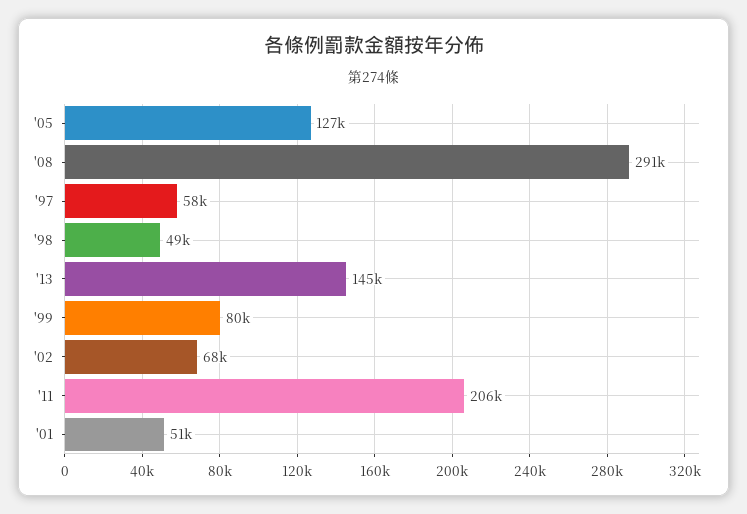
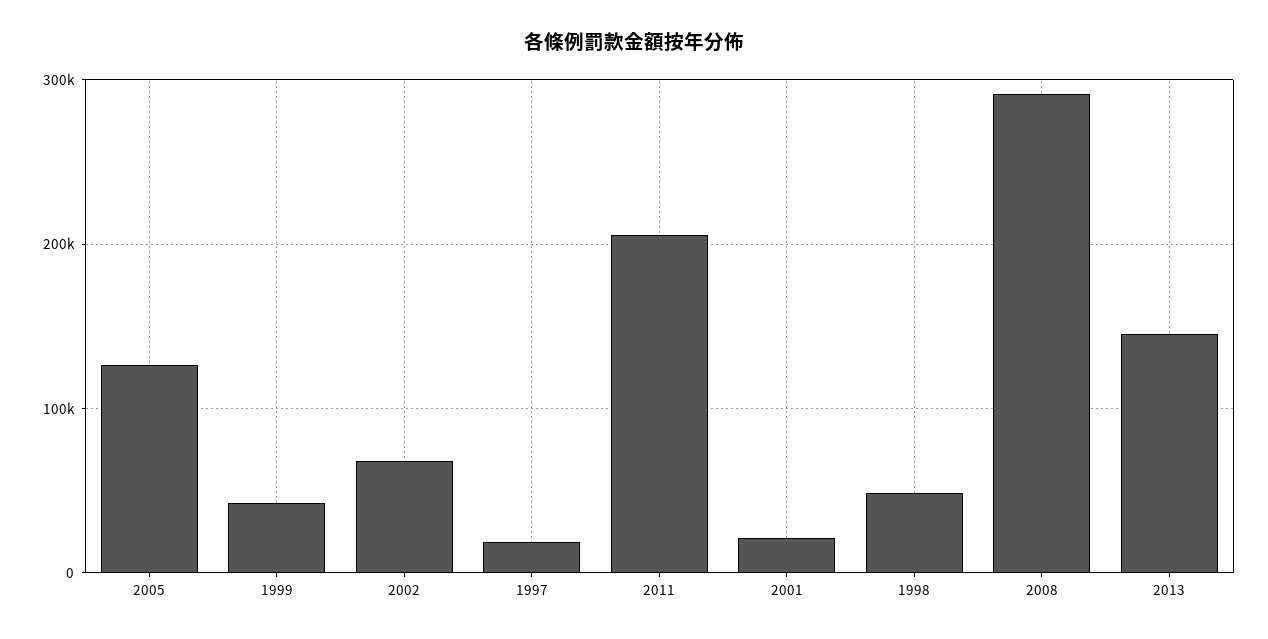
  {
    "'05": 127000,
    "'08": 291000,
-   "'97": 58000,
+   "'97": 20000,
    "'98": 49000,
    "'13": 145000,
-   "'99": 80000,
+   "'99": 40000,
    "'02": 68000,
    "'11": 206000,
-   "'01": 51000
+   "'01": 20000
  }

